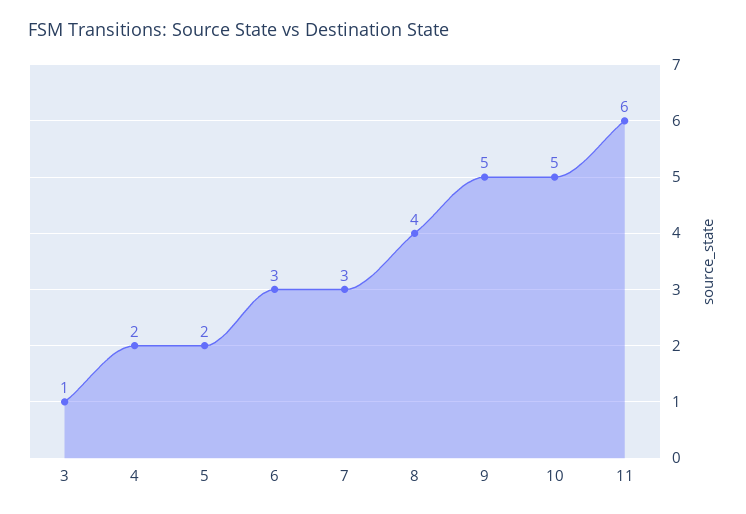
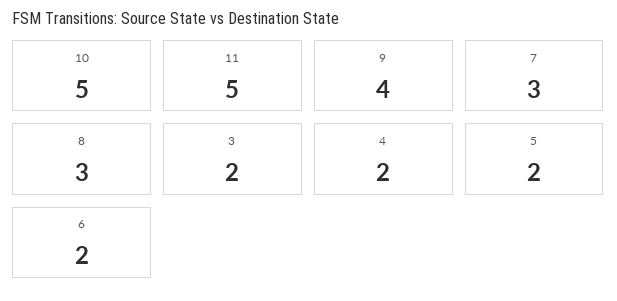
  {
-   "3": 1,
+   "3": 2,
    "4": 2,
    "5": 2,
-   "6": 3,
+   "6": 2,
    "7": 3,
-   "8": 4,
+   "8": 3,
-   "9": 5,
+   "9": 4,
    "10": 5,
-   "11": 6
+   "11": 5
  }

